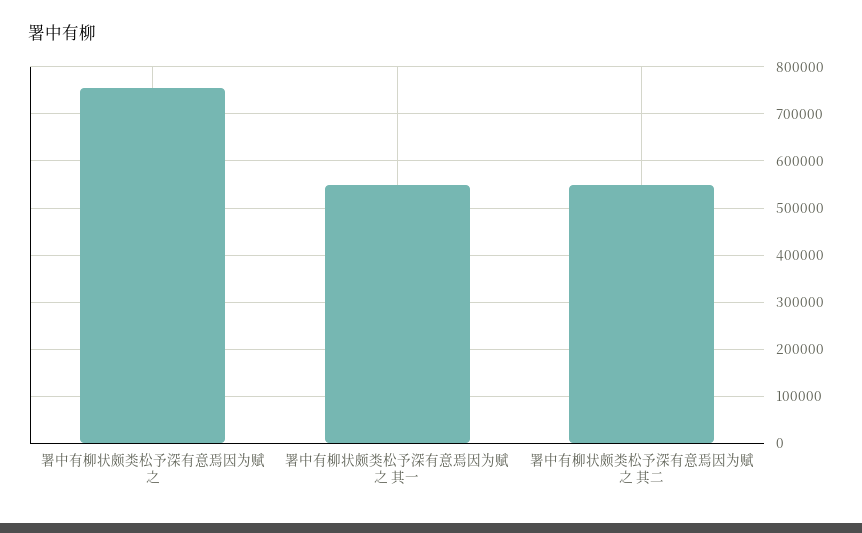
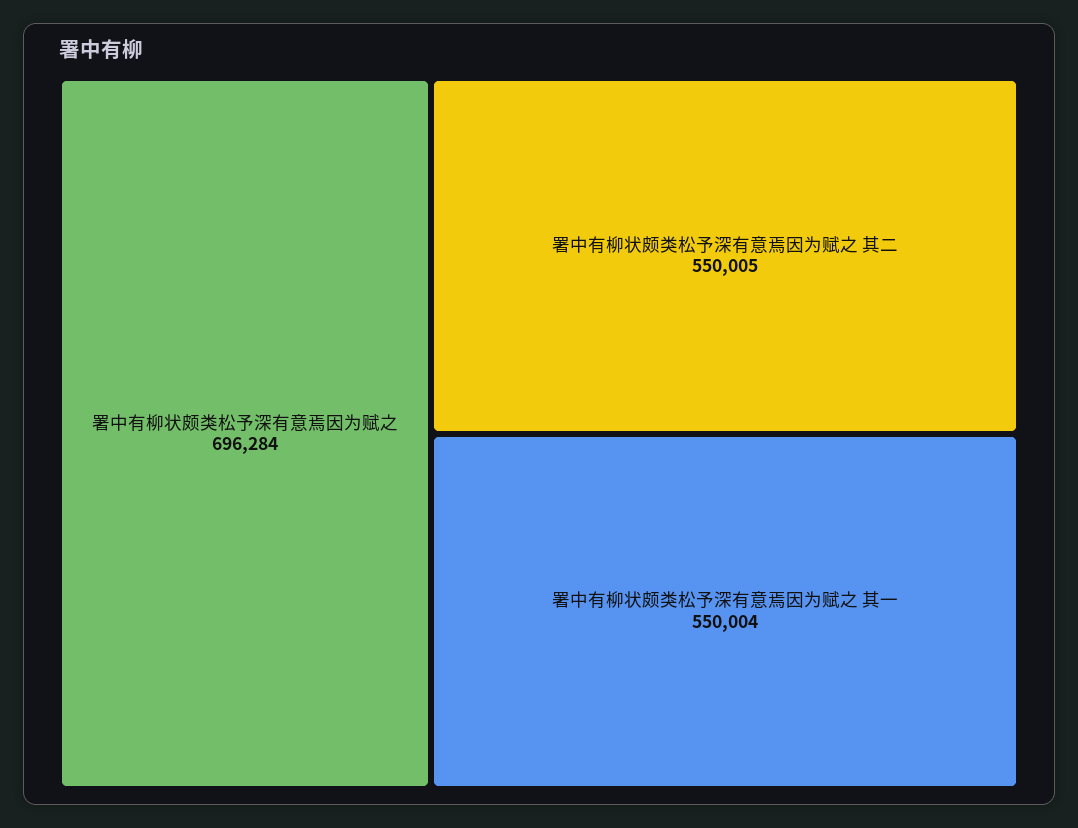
  {
-   "署中有柳状颇类松予深有意焉因为赋之": 760000,
+   "署中有柳状颇类松予深有意焉因为赋之": 696284,
    "署中有柳状颇类松予深有意焉因为赋之 其一": 550004,
    "署中有柳状颇类松予深有意焉因为赋之 其二": 550005
  }

